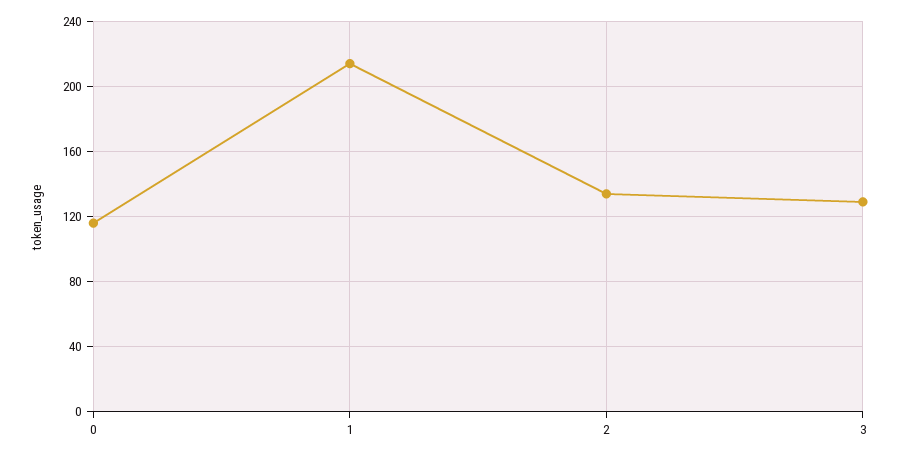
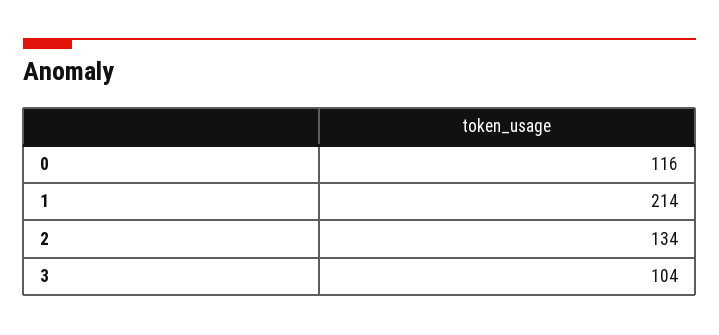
  {
    "0": 116,
    "1": 214,
    "2": 134,
-   "3": 130
+   "3": 104
  }

